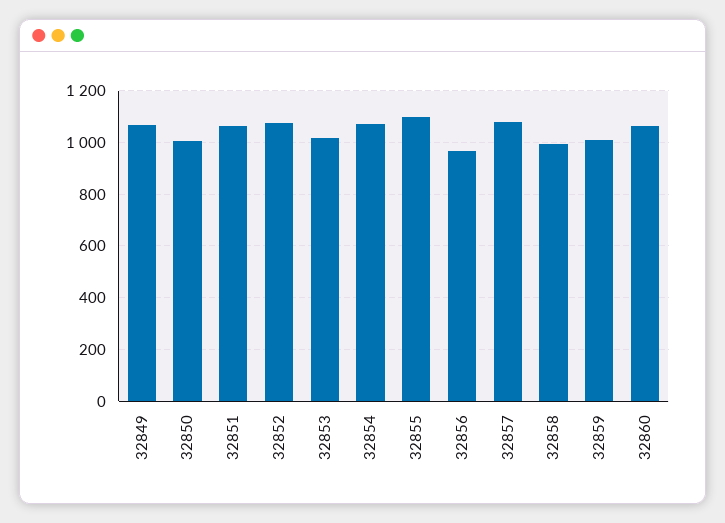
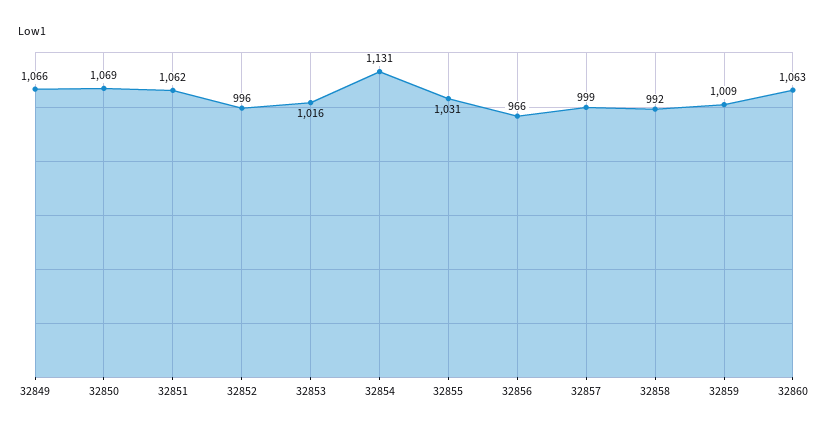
  {
    "32849": 1066,
-   "32850": 1000,
+   "32850": 1069,
    "32851": 1062,
-   "32852": 1075,
+   "32852": 996,
    "32853": 1016,
-   "32854": 1075,
+   "32854": 1131,
-   "32855": 1100,
+   "32855": 1031,
    "32856": 966,
-   "32857": 1075,
+   "32857": 999,
    "32858": 992,
    "32859": 1009,
    "32860": 1063
  }

